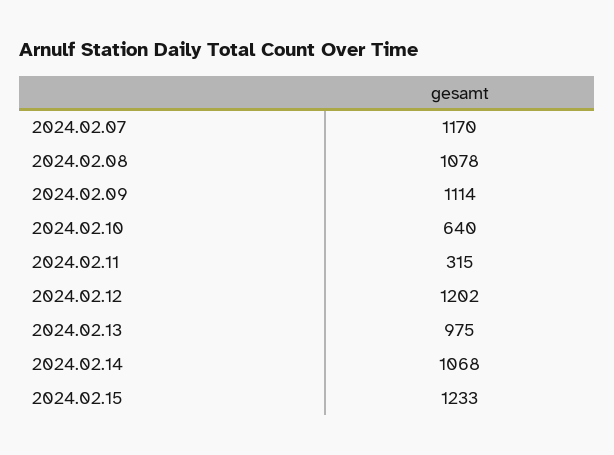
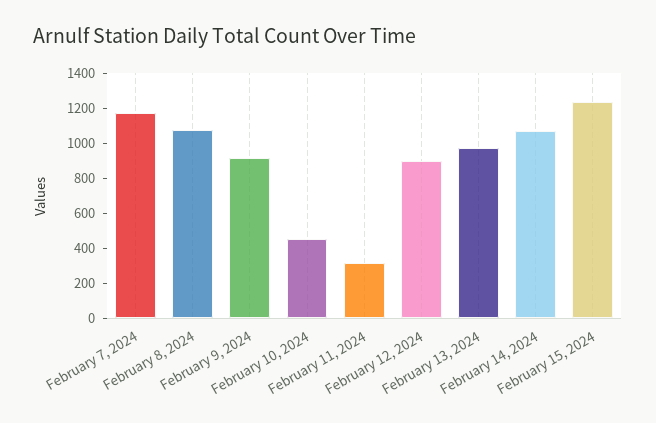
  {
    "2024.02.07": 1170,
    "2024.02.08": 1078,
-   "2024.02.09": 1114,
+   "2024.02.09": 900,
-   "2024.02.10": 640,
+   "2024.02.10": 450,
    "2024.02.11": 315,
-   "2024.02.12": 1202,
+   "2024.02.12": 900,
    "2024.02.13": 975,
    "2024.02.14": 1068,
    "2024.02.15": 1233
  }

